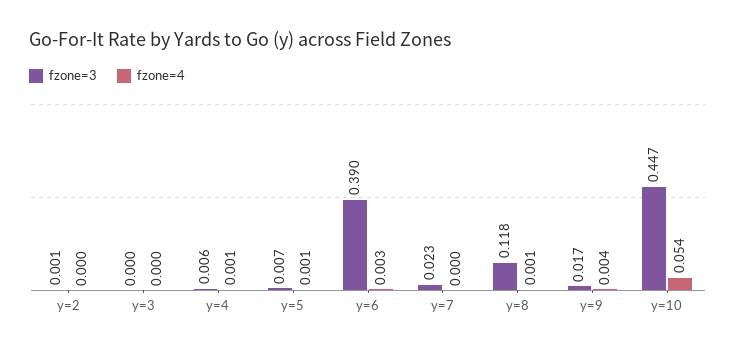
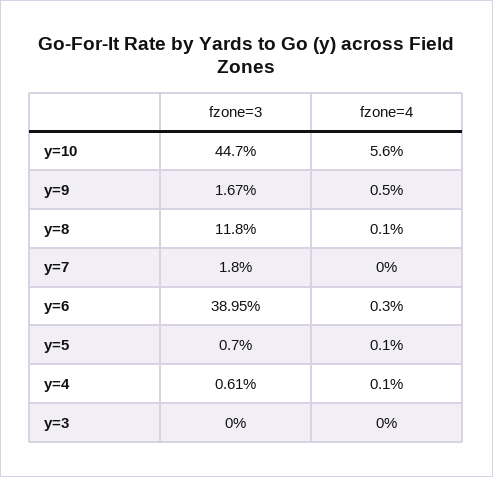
  {
    "fzone=3": {
-     "y=2": 0.001,
      "y=3": 0,
      "y=4": 0.0061,
      "y=5": 0.007,
      "y=6": 0.3895,
-     "y=7": 0.023,
+     "y=7": 0.018,
      "y=8": 0.118,
      "y=9": 0.0167,
      "y=10": 0.447
    },
    "fzone=4": {
-     "y=2": 0,
      "y=3": 0,
      "y=4": 0.001,
      "y=5": 0.001,
      "y=6": 0.003,
      "y=7": 0,
      "y=8": 0.001,
-     "y=9": 0.004,
+     "y=9": 0.005,
-     "y=10": 0.054
+     "y=10": 0.056
    }
  }

